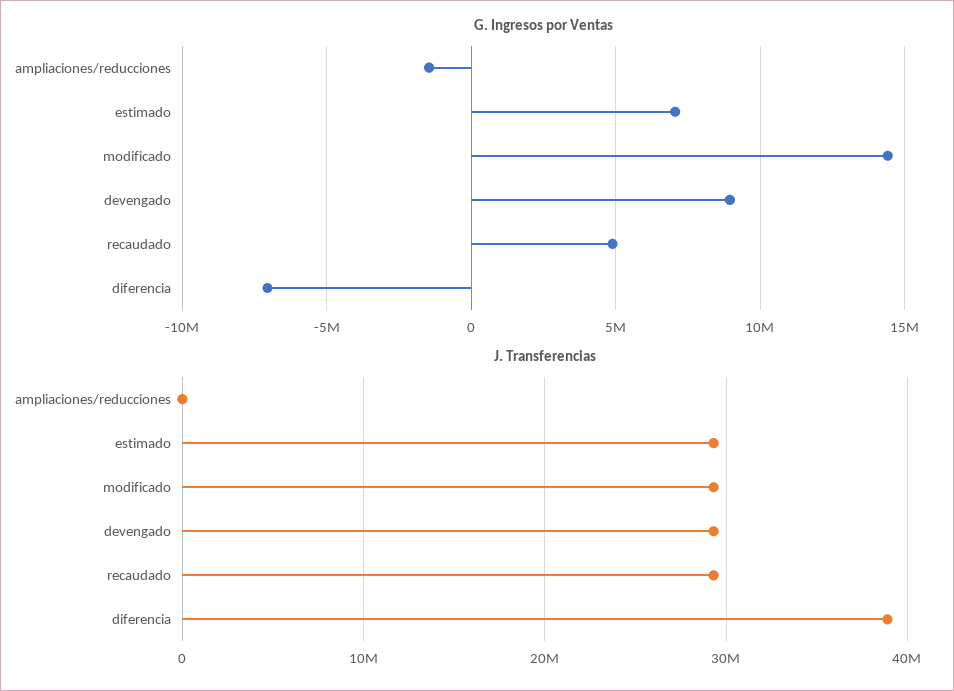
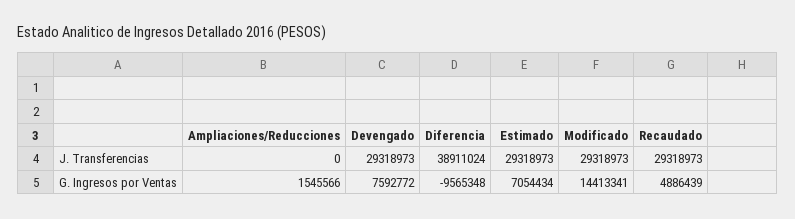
  {
    "G. Ingresos por Ventas": {
-     "ampliaciones/reducciones": -1500000,
+     "ampliaciones/reducciones": 1545566,
      "estimado": 7054434,
      "modificado": 14413341,
-     "devengado": 9000000,
+     "devengado": 7592772,
      "recaudado": 4886439,
-     "diferencia": -7000000
+     "diferencia": -9565348
    },
    "J. Transferencias": {
      "ampliaciones/reducciones": 0,
      "estimado": 29318973,
      "modificado": 29318973,
      "devengado": 29318973,
      "recaudado": 29318973,
      "diferencia": 38911024
    }
  }

